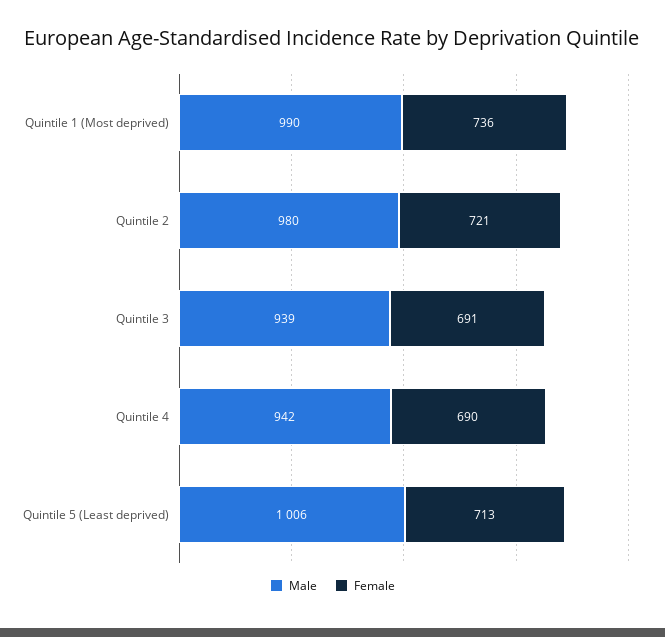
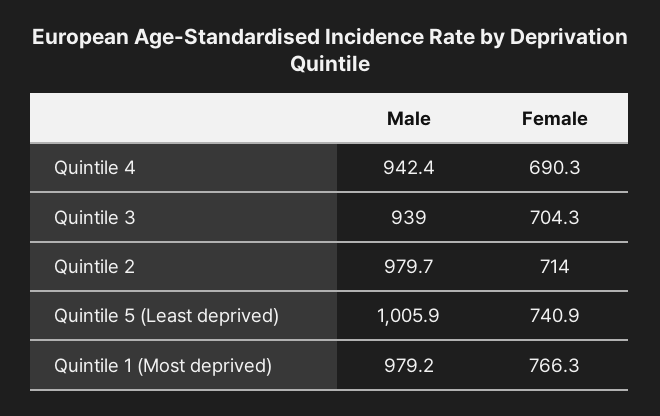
  {
    "Male": {
-     "Quintile 1 (Most deprived)": 990,
+     "Quintile 1 (Most deprived)": 979.2,
      "Quintile 2": 979.7,
      "Quintile 3": 939,
      "Quintile 4": 942.4,
      "Quintile 5 (Least deprived)": 1005.9
    },
    "Female": {
-     "Quintile 1 (Most deprived)": 736,
+     "Quintile 1 (Most deprived)": 766.3,
-     "Quintile 2": 721,
+     "Quintile 2": 714,
-     "Quintile 3": 691,
+     "Quintile 3": 704.3,
      "Quintile 4": 690.3,
-     "Quintile 5 (Least deprived)": 713
+     "Quintile 5 (Least deprived)": 740.9
    }
  }

